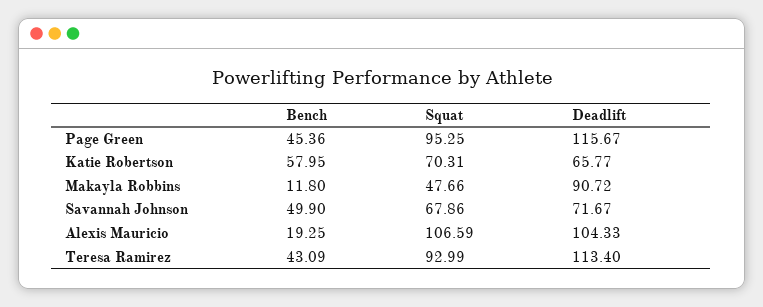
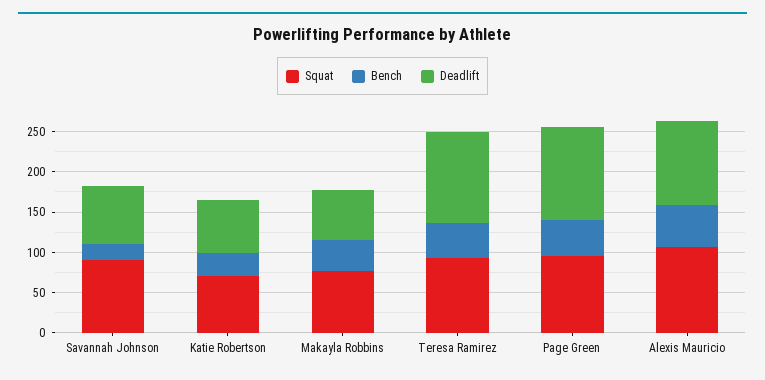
  {
    "Bench": {
      "Page Green": 45.36,
-     "Katie Robertson": 57.95,
+     "Katie Robertson": 30,
-     "Makayla Robbins": 11.8,
+     "Makayla Robbins": 40,
-     "Savannah Johnson": 49.9,
+     "Savannah Johnson": 20,
-     "Alexis Mauricio": 19.25,
+     "Alexis Mauricio": 50,
      "Teresa Ramirez": 43.09
    },
    "Squat": {
      "Page Green": 95.25,
      "Katie Robertson": 70.31,
-     "Makayla Robbins": 47.66,
+     "Makayla Robbins": 80,
-     "Savannah Johnson": 67.86,
+     "Savannah Johnson": 90,
      "Alexis Mauricio": 106.59,
      "Teresa Ramirez": 92.99
    },
    "Deadlift": {
      "Page Green": 115.67,
      "Katie Robertson": 65.77,
-     "Makayla Robbins": 90.72,
+     "Makayla Robbins": 60,
      "Savannah Johnson": 71.67,
      "Alexis Mauricio": 104.33,
      "Teresa Ramirez": 113.4
    }
  }

